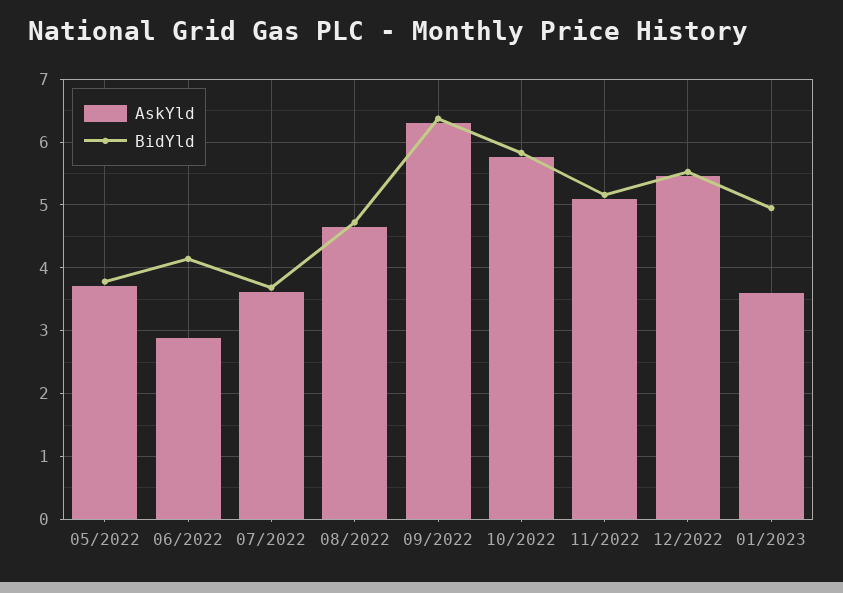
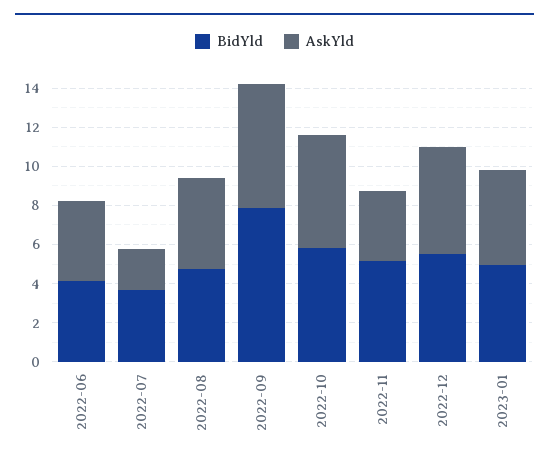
  {
    "AskYld": {
-     "05/2022": 3.7,
-     "06/2022": 2.9,
+     "06/2022": 4,
-     "07/2022": 3.6,
+     "07/2022": 2,
      "08/2022": 4.7,
      "09/2022": 6.3,
      "10/2022": 5.8,
-     "11/2022": 5.1,
+     "11/2022": 3.5,
      "12/2022": 5.5,
-     "01/2023": 3.6
+     "01/2023": 5
    },
    "BidYld": {
-     "05/2022": 3.8,
      "06/2022": 4.1,
      "07/2022": 3.7,
      "08/2022": 4.7,
-     "09/2022": 6.4,
+     "09/2022": 8,
      "10/2022": 5.8,
      "11/2022": 5.2,
      "12/2022": 5.5,
      "01/2023": 5
    }
  }

